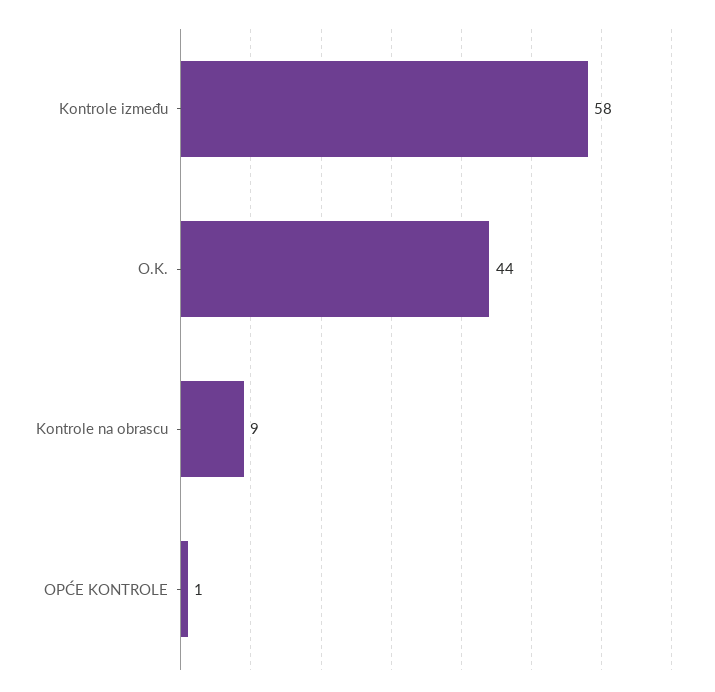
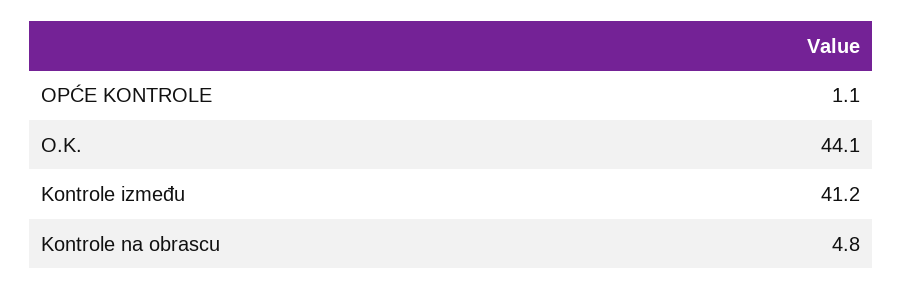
  {
-   "Kontrole između": 58,
+   "Kontrole između": 41.2,
    "O.K.": 44.1,
-   "Kontrole na obrascu": 9,
+   "Kontrole na obrascu": 4.8,
    "OPĆE KONTROLE": 1.1
  }

